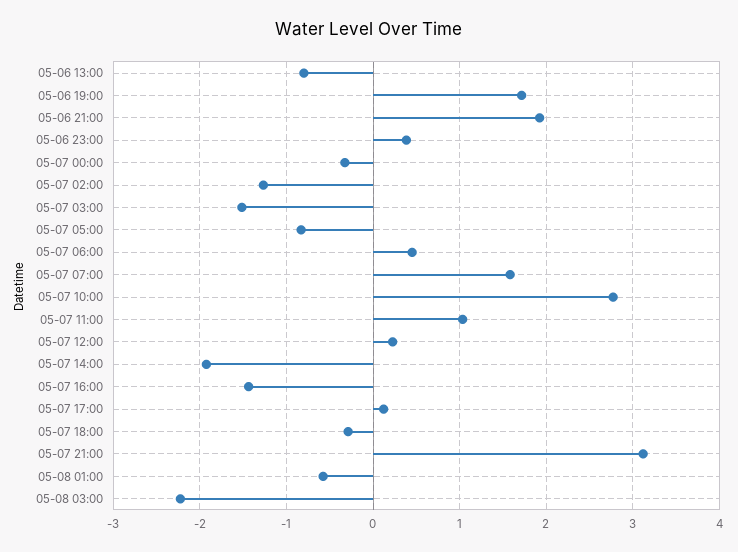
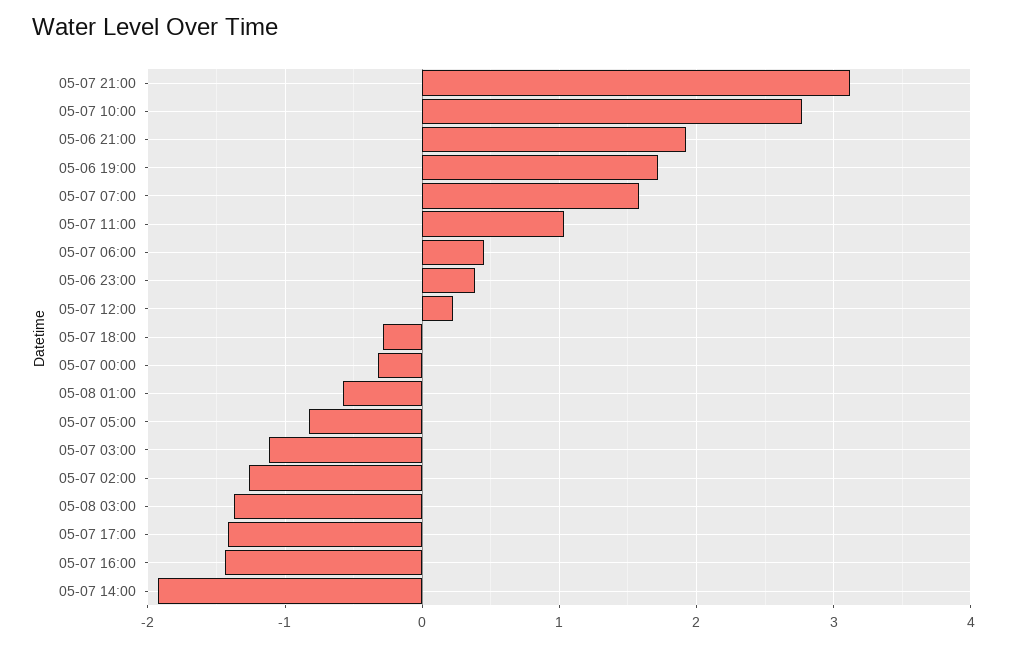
  {
-   "05-06 13:00": -0.8,
    "05-06 19:00": 1.7,
    "05-06 21:00": 1.9,
    "05-06 23:00": 0.4,
    "05-07 00:00": -0.3,
    "05-07 02:00": -1.3,
-   "05-07 03:00": -1.5,
+   "05-07 03:00": -1.1,
    "05-07 05:00": -0.8,
    "05-07 06:00": 0.5,
    "05-07 07:00": 1.6,
    "05-07 10:00": 2.8,
    "05-07 11:00": 1,
    "05-07 12:00": 0.2,
    "05-07 14:00": -1.9,
    "05-07 16:00": -1.4,
-   "05-07 17:00": 0.1,
+   "05-07 17:00": -1.4,
    "05-07 18:00": -0.3,
    "05-07 21:00": 3.1,
    "05-08 01:00": -0.6,
-   "05-08 03:00": -2.2
+   "05-08 03:00": -1.4
  }

